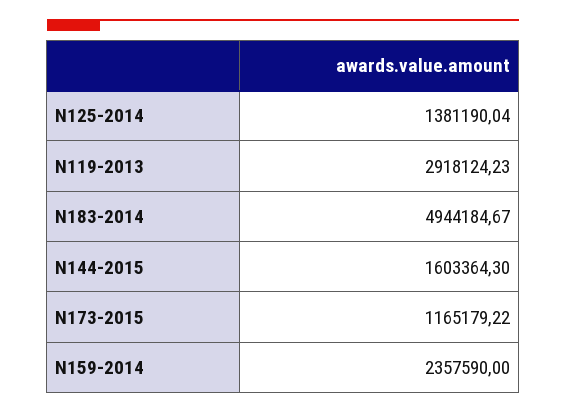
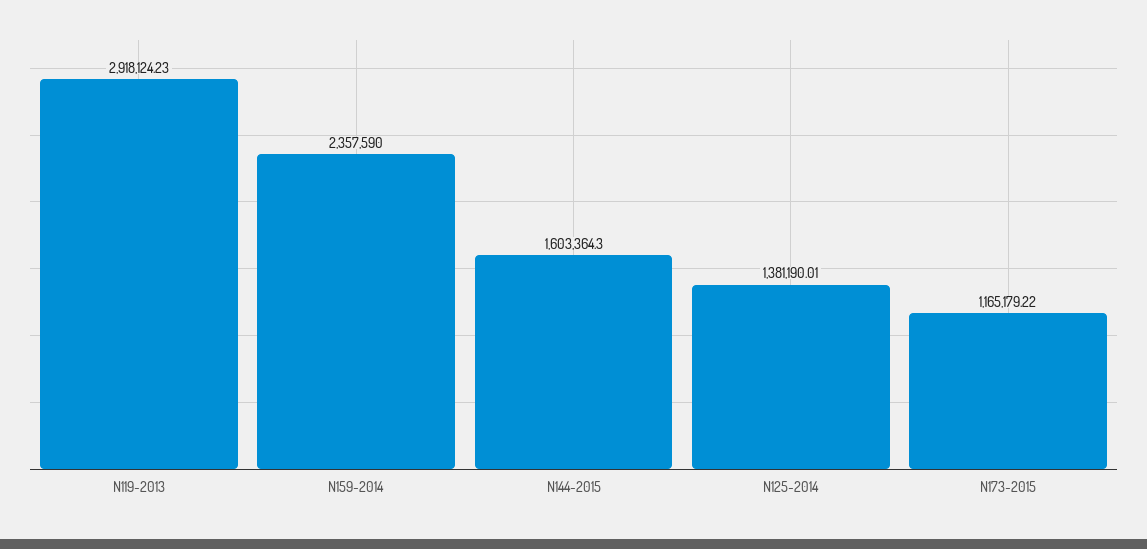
  {
-   "N125-2014": 1381190.04,
+   "N125-2014": 1381190.01,
    "N119-2013": 2918124.23,
-   "N183-2014": 4944184.67,
    "N144-2015": 1603364.3,
    "N173-2015": 1165179.22,
    "N159-2014": 2357590
  }

